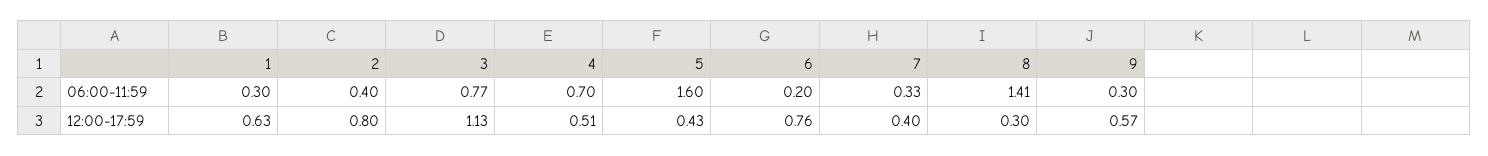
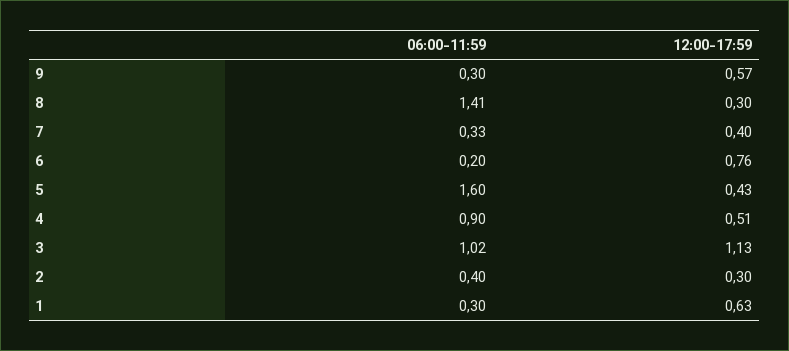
  {
    "1": {
      "06:00-11:59": 0.3,
      "12:00-17:59": 0.63
    },
    "2": {
      "06:00-11:59": 0.4,
-     "12:00-17:59": 0.8
+     "12:00-17:59": 0.3
    },
    "3": {
-     "06:00-11:59": 0.77,
+     "06:00-11:59": 1.02,
      "12:00-17:59": 1.13
    },
    "4": {
-     "06:00-11:59": 0.7,
+     "06:00-11:59": 0.9,
      "12:00-17:59": 0.51
    },
    "5": {
      "06:00-11:59": 1.6,
      "12:00-17:59": 0.43
    },
    "6": {
      "06:00-11:59": 0.2,
      "12:00-17:59": 0.76
    },
    "7": {
      "06:00-11:59": 0.33,
      "12:00-17:59": 0.4
    },
    "8": {
      "06:00-11:59": 1.41,
      "12:00-17:59": 0.3
    },
    "9": {
      "06:00-11:59": 0.3,
      "12:00-17:59": 0.57
    }
  }

